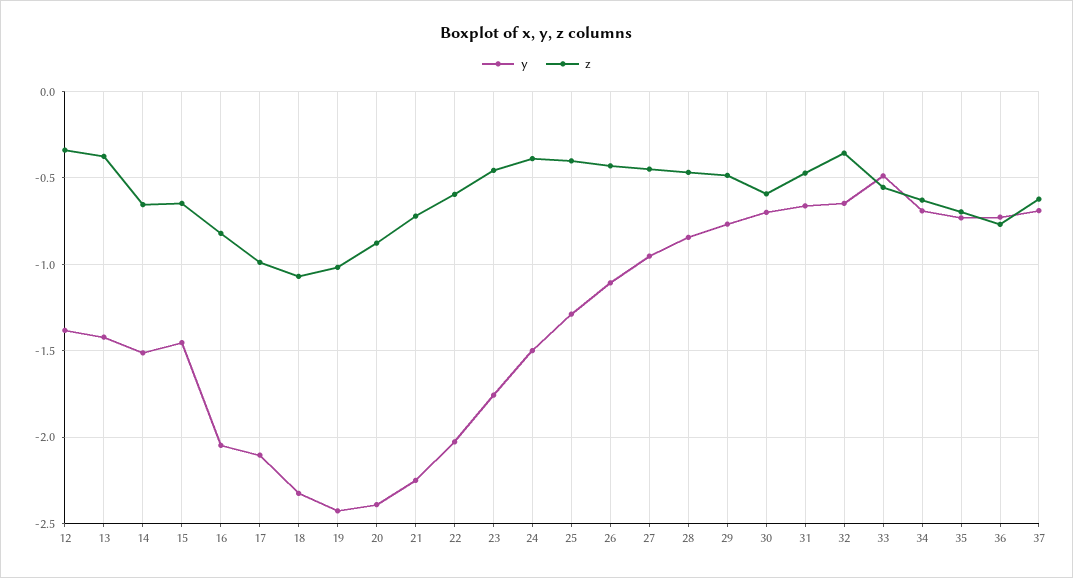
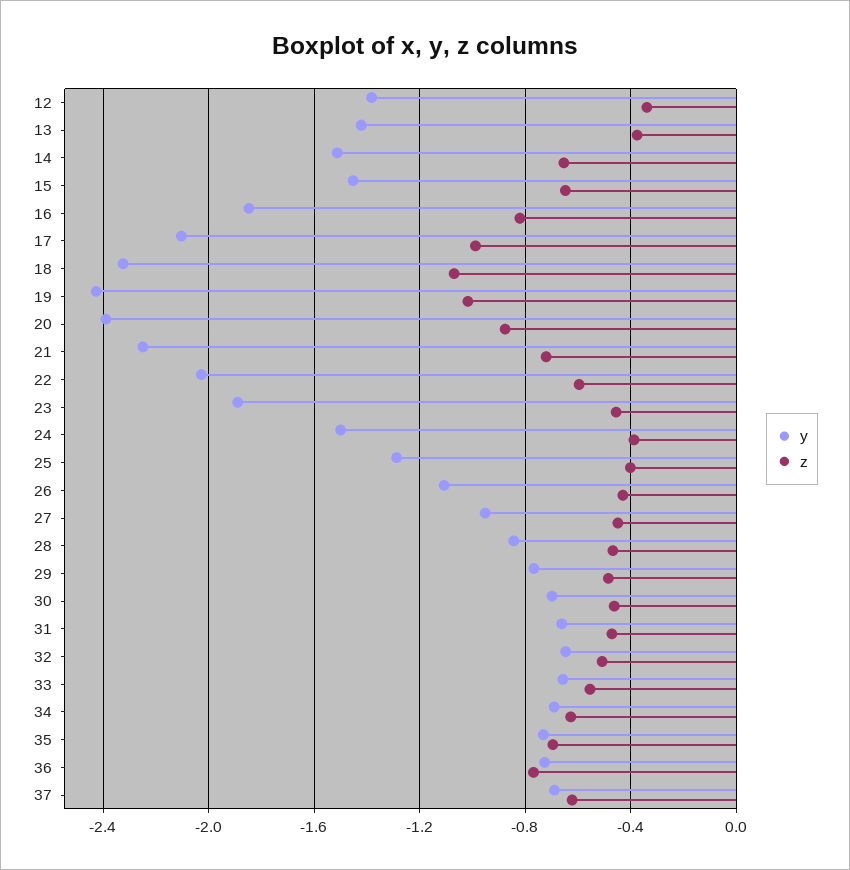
  {
    "y": {
      "12": -1.4,
      "13": -1.4,
      "14": -1.5,
      "15": -1.45,
-     "16": -2.05,
+     "16": -1.85,
      "17": -2.1,
      "18": -2.35,
      "19": -2.45,
      "20": -2.4,
      "21": -2.25,
      "22": -2.05,
-     "23": -1.75,
+     "23": -1.9,
      "24": -1.5,
      "25": -1.3,
      "26": -1.1,
      "27": -0.95,
      "28": -0.85,
      "29": -0.75,
      "30": -0.7,
      "31": -0.65,
      "32": -0.65,
-     "33": -0.5,
+     "33": -0.65,
      "34": -0.7,
      "35": -0.75,
      "36": -0.75,
      "37": -0.7
    },
    "z": {
      "12": -0.35,
      "13": -0.4,
      "14": -0.65,
      "15": -0.65,
      "16": -0.8,
      "17": -1,
      "18": -1.05,
      "19": -1,
      "20": -0.9,
      "21": -0.7,
      "22": -0.6,
      "23": -0.45,
      "24": -0.4,
      "25": -0.4,
      "26": -0.45,
      "27": -0.45,
      "28": -0.45,
      "29": -0.5,
-     "30": -0.6,
+     "30": -0.45,
      "31": -0.45,
-     "32": -0.35,
+     "32": -0.5,
      "33": -0.55,
      "34": -0.65,
      "35": -0.7,
      "36": -0.75,
      "37": -0.6
    }
  }

